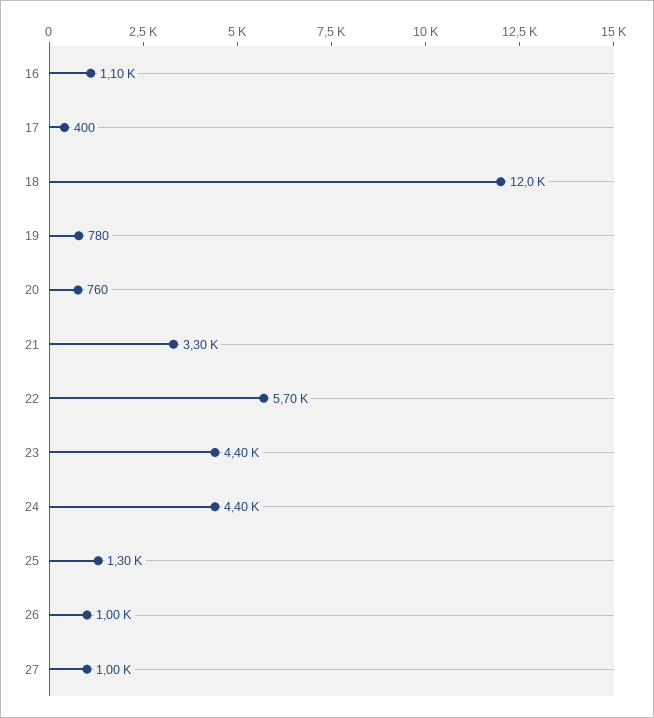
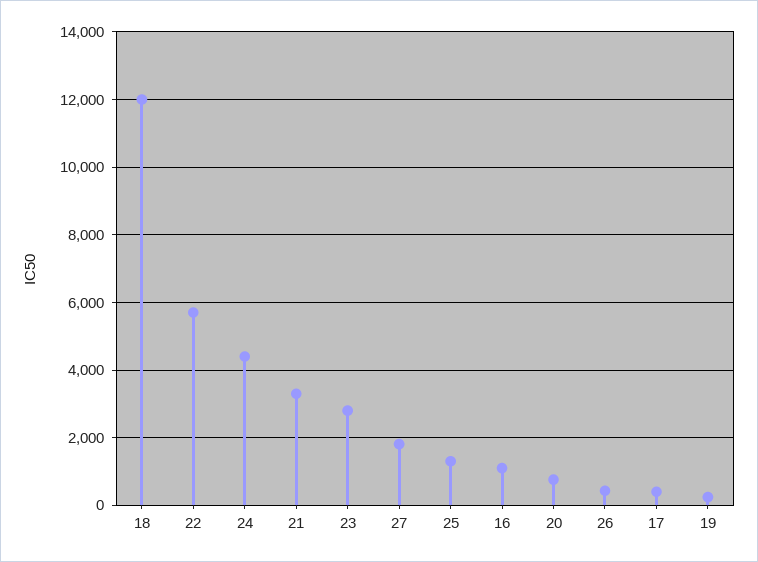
  {
    "16": 1100,
    "17": 400,
    "18": 12000,
-   "19": 780,
+   "19": 200,
    "20": 760,
    "21": 3300,
    "22": 5700,
-   "23": 4400,
+   "23": 2800,
    "24": 4400,
    "25": 1300,
-   "26": 1000,
+   "26": 400,
-   "27": 1000
+   "27": 1800
  }

